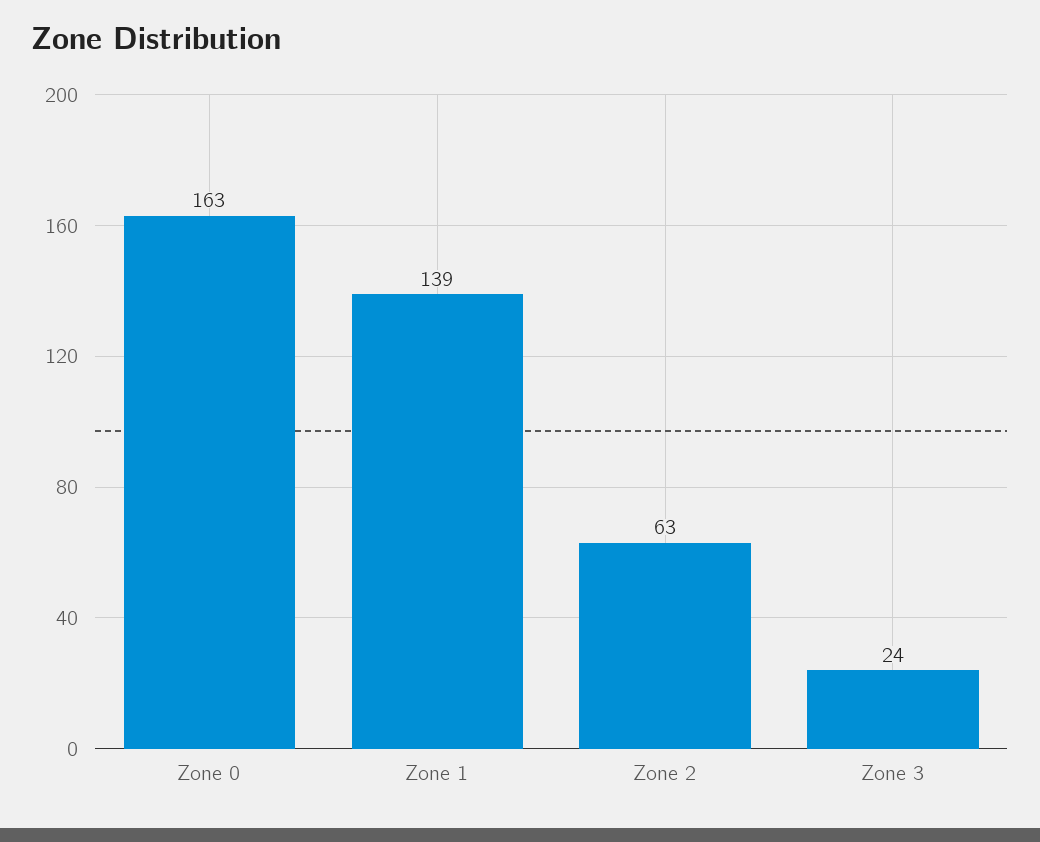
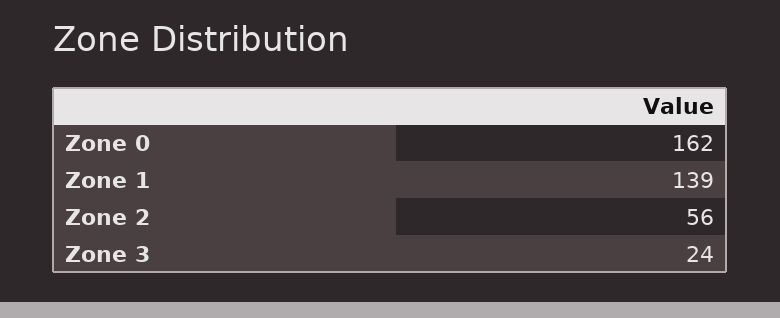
  {
-   "Zone 0": 163,
+   "Zone 0": 162,
    "Zone 1": 139,
-   "Zone 2": 63,
+   "Zone 2": 56,
    "Zone 3": 24
  }

